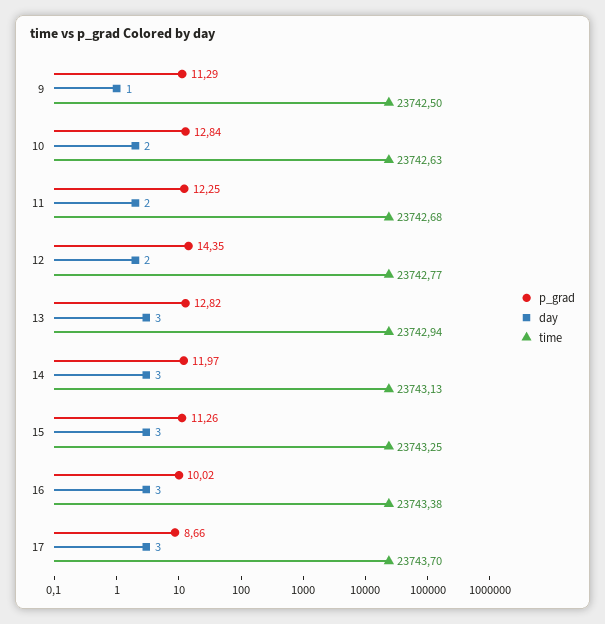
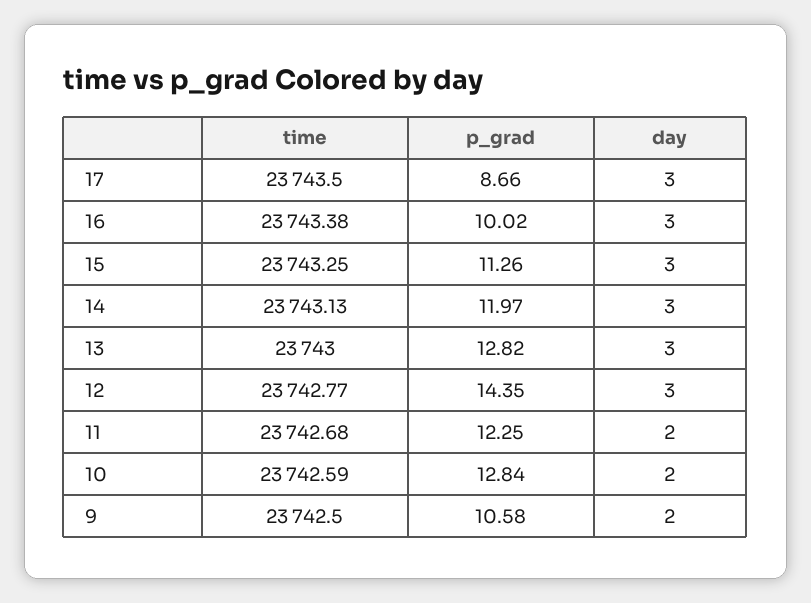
  {
    "p_grad": {
-     "9": 11.29,
+     "9": 10.58,
      "10": 12.84,
      "11": 12.25,
      "12": 14.35,
      "13": 12.82,
      "14": 11.97,
      "15": 11.26,
      "16": 10.02,
      "17": 8.66
    },
    "day": {
-     "9": 1,
+     "9": 2,
      "10": 2,
      "11": 2,
-     "12": 2,
+     "12": 3,
      "13": 3,
      "14": 3,
      "15": 3,
      "16": 3,
      "17": 3
    },
    "time": {
      "9": 23742.5,
-     "10": 23742.63,
+     "10": 23742.59,
      "11": 23742.68,
      "12": 23742.77,
-     "13": 23742.94,
+     "13": 23743,
      "14": 23743.13,
      "15": 23743.25,
      "16": 23743.38,
-     "17": 23743.7
+     "17": 23743.5
    }
  }

